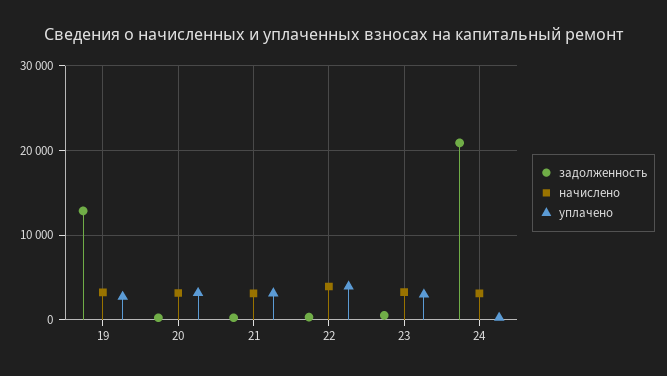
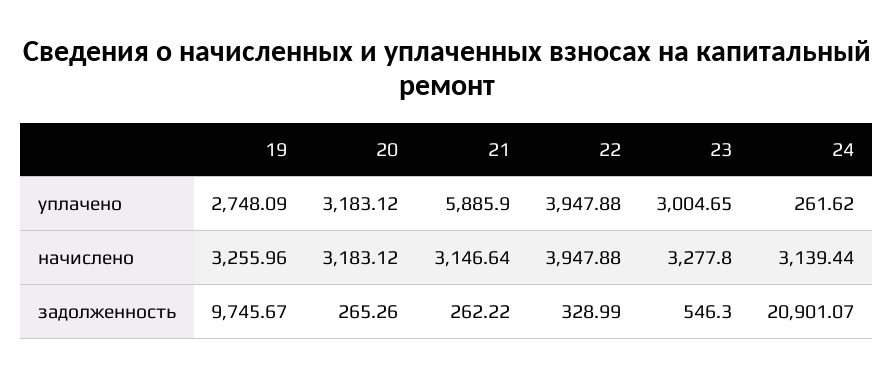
  {
    "задолженность": {
-     "19": 13000,
+     "19": 9745.67,
      "20": 265.26,
      "21": 262.22,
      "22": 328.99,
      "23": 546.3,
      "24": 20901.07
    },
    "начислено": {
      "19": 3255.96,
      "20": 3183.12,
      "21": 3146.64,
      "22": 3947.88,
      "23": 3277.8,
      "24": 3139.44
    },
    "уплачено": {
      "19": 2748.09,
      "20": 3183.12,
-     "21": 3000,
+     "21": 5885.9,
      "22": 3947.88,
      "23": 3004.65,
      "24": 261.62
    }
  }

